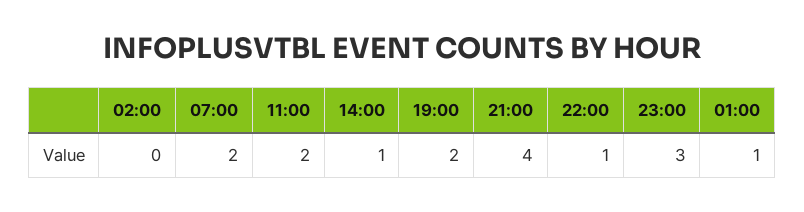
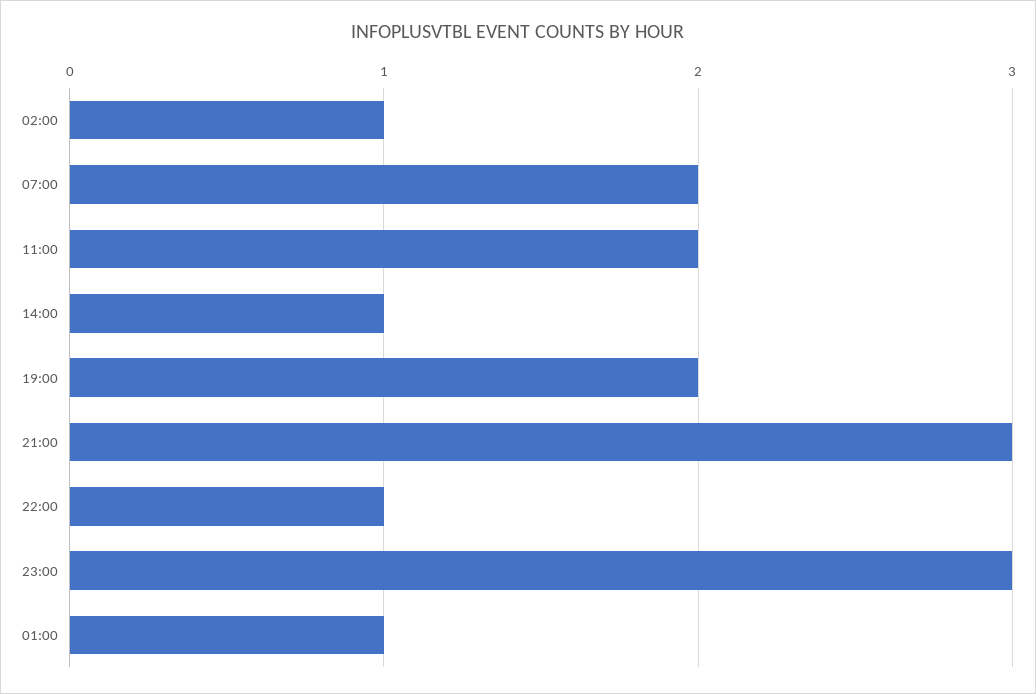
  {
-   "02:00": 0,
+   "02:00": 1,
    "07:00": 2,
    "11:00": 2,
    "14:00": 1,
    "19:00": 2,
-   "21:00": 4,
+   "21:00": 3,
    "22:00": 1,
    "23:00": 3,
    "01:00": 1
  }

